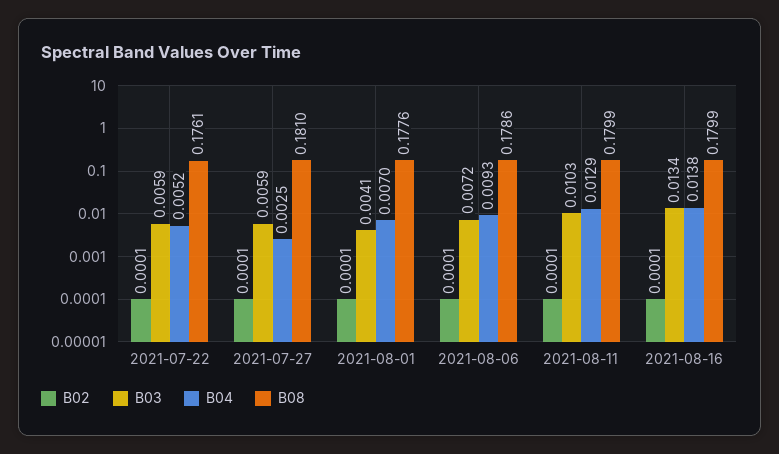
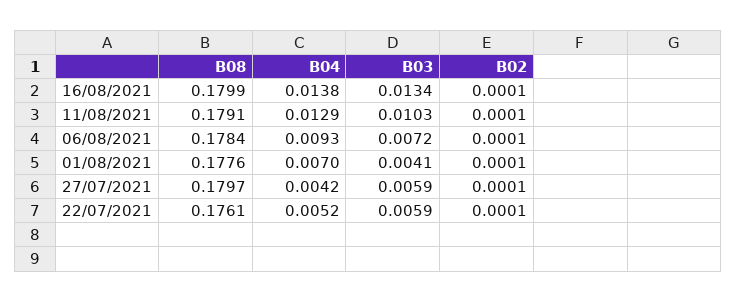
  {
    "B02": {
      "2021-07-22": 0.0001,
      "2021-07-27": 0.0001,
      "2021-08-01": 0.0001,
      "2021-08-06": 0.0001,
      "2021-08-11": 0.0001,
      "2021-08-16": 0.0001
    },
    "B03": {
      "2021-07-22": 0.0059,
      "2021-07-27": 0.0059,
      "2021-08-01": 0.0041,
      "2021-08-06": 0.0072,
      "2021-08-11": 0.0103,
      "2021-08-16": 0.0134
    },
    "B04": {
      "2021-07-22": 0.0052,
-     "2021-07-27": 0.0025,
+     "2021-07-27": 0.0042,
      "2021-08-01": 0.007,
      "2021-08-06": 0.0093,
      "2021-08-11": 0.0129,
      "2021-08-16": 0.0138
    },
    "B08": {
      "2021-07-22": 0.1761,
-     "2021-07-27": 0.181,
+     "2021-07-27": 0.1797,
      "2021-08-01": 0.1776,
-     "2021-08-06": 0.1786,
+     "2021-08-06": 0.1784,
-     "2021-08-11": 0.1799,
+     "2021-08-11": 0.1791,
      "2021-08-16": 0.1799
    }
  }

